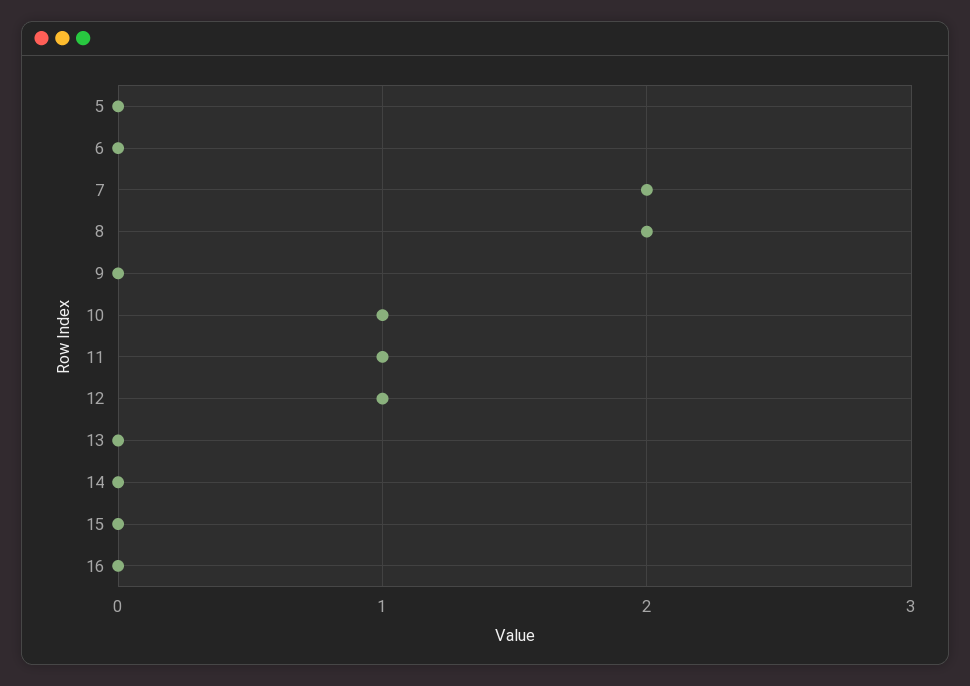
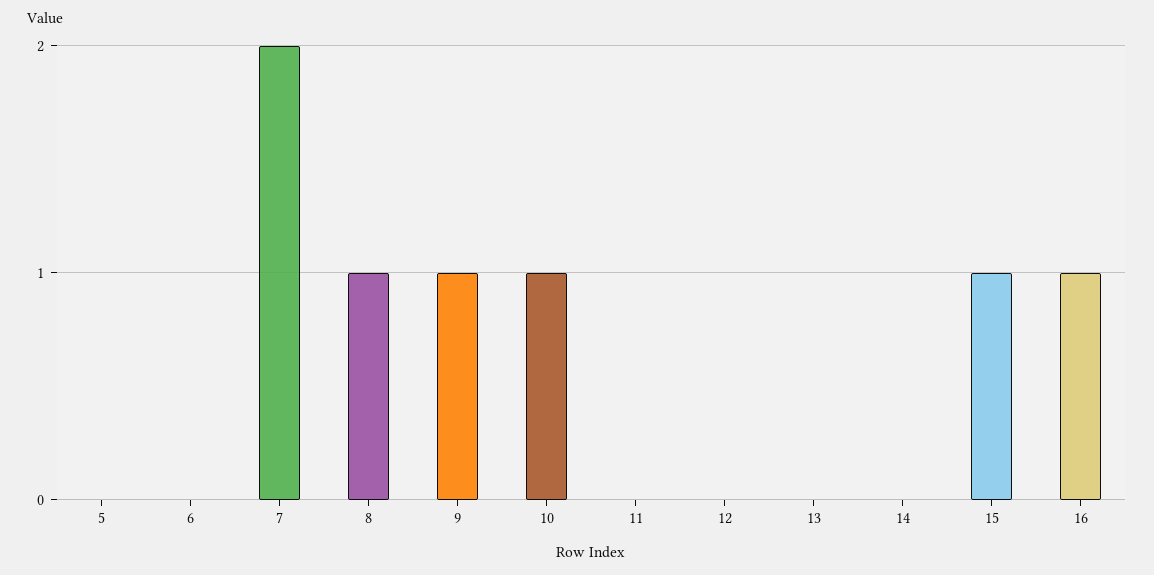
  {
    "5": 0,
    "6": 0,
    "7": 2,
-   "8": 2,
+   "8": 1,
-   "9": 0,
+   "9": 1,
    "10": 1,
-   "11": 1,
+   "11": 0,
-   "12": 1,
+   "12": 0,
    "13": 0,
    "14": 0,
-   "15": 0,
+   "15": 1,
-   "16": 0
+   "16": 1
  }

